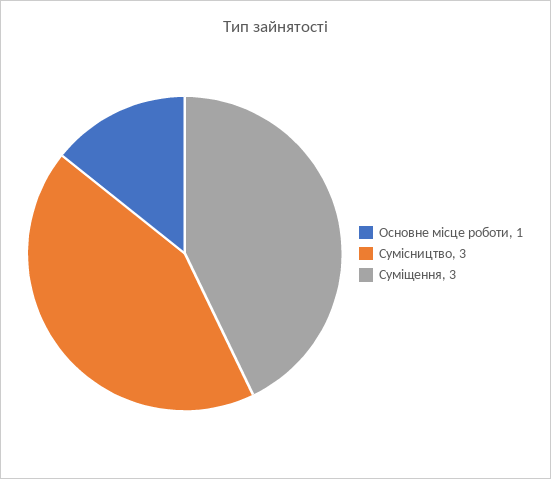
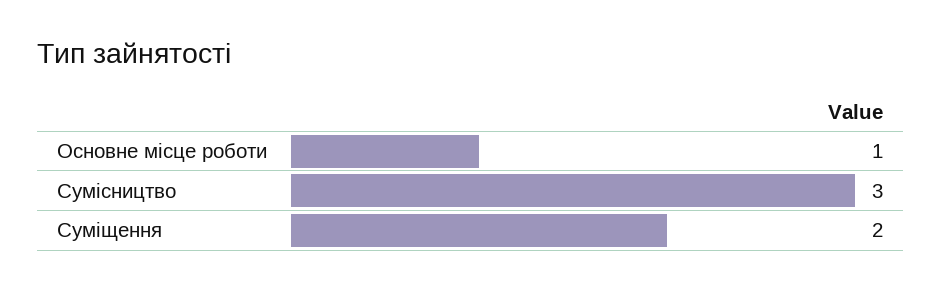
  {
    "Основне місце роботи": 1,
    "Сумісництво": 3,
-   "Суміщення": 3
+   "Суміщення": 2
  }

